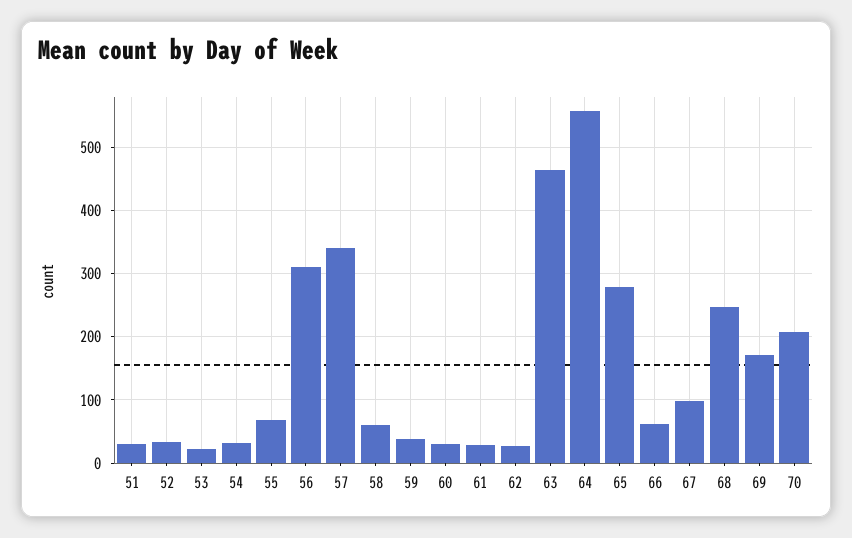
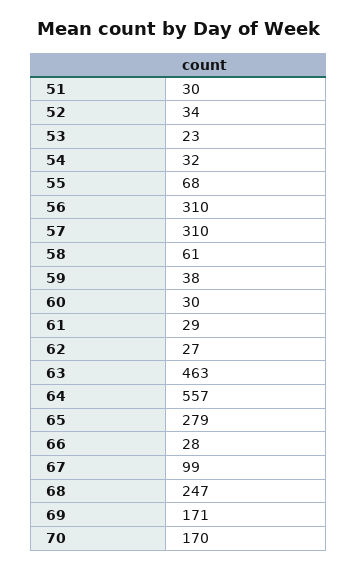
  {
    "51": 30,
    "52": 34,
    "53": 23,
    "54": 32,
    "55": 68,
    "56": 310,
-   "57": 340,
+   "57": 310,
    "58": 61,
    "59": 38,
    "60": 30,
    "61": 29,
    "62": 27,
    "63": 463,
    "64": 557,
    "65": 279,
-   "66": 60,
+   "66": 28,
    "67": 99,
    "68": 247,
    "69": 171,
-   "70": 210
+   "70": 170
  }

